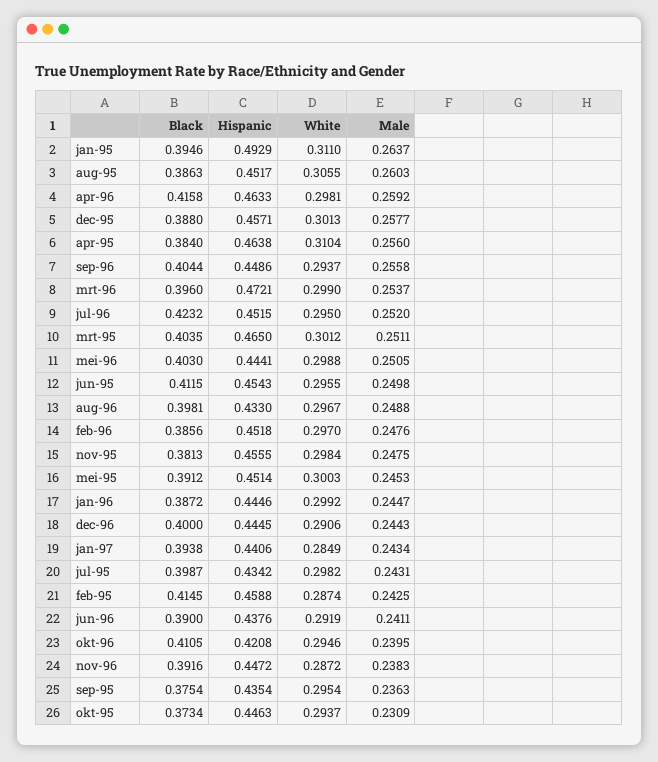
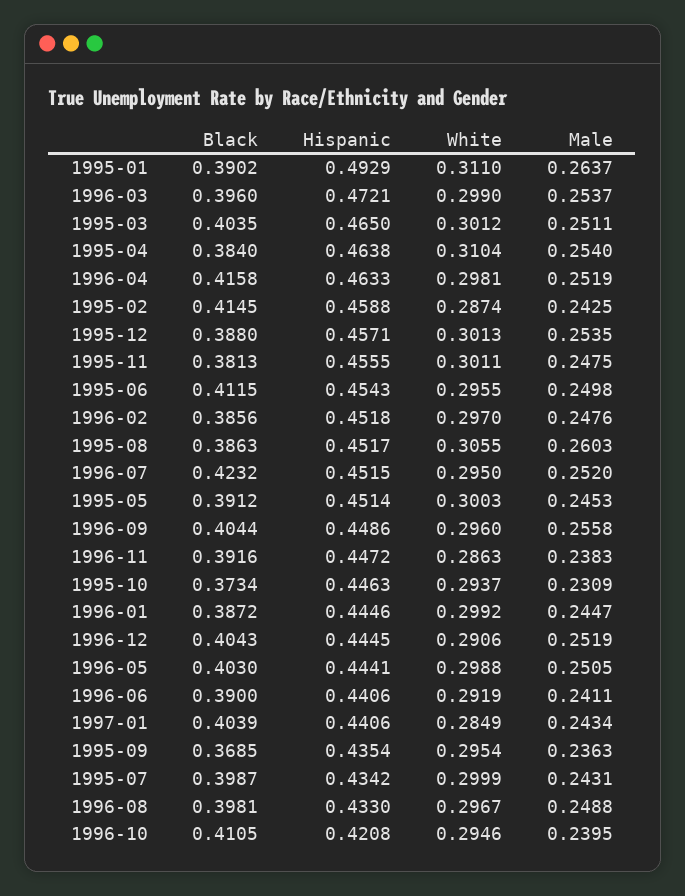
  {
    "Black": {
-     "jan-95": 0.3946,
+     "jan-95": 0.3902,
      "aug-95": 0.3863,
      "apr-96": 0.4158,
      "dec-95": 0.388,
      "apr-95": 0.384,
      "sep-96": 0.4044,
      "mrt-96": 0.396,
      "jul-96": 0.4232,
      "mrt-95": 0.4035,
      "mei-96": 0.403,
      "jun-95": 0.4115,
      "aug-96": 0.3981,
      "feb-96": 0.3856,
      "nov-95": 0.3813,
      "mei-95": 0.3912,
      "jan-96": 0.3872,
-     "dec-96": 0.4,
+     "dec-96": 0.4043,
-     "jan-97": 0.3938,
+     "jan-97": 0.4039,
      "jul-95": 0.3987,
      "feb-95": 0.4145,
      "jun-96": 0.39,
      "okt-96": 0.4105,
      "nov-96": 0.3916,
-     "sep-95": 0.3754,
+     "sep-95": 0.3685,
      "okt-95": 0.3734
    },
    "Hispanic": {
      "jan-95": 0.4929,
      "aug-95": 0.4517,
      "apr-96": 0.4633,
      "dec-95": 0.4571,
      "apr-95": 0.4638,
      "sep-96": 0.4486,
      "mrt-96": 0.4721,
      "jul-96": 0.4515,
      "mrt-95": 0.465,
      "mei-96": 0.4441,
      "jun-95": 0.4543,
      "aug-96": 0.433,
      "feb-96": 0.4518,
      "nov-95": 0.4555,
      "mei-95": 0.4514,
      "jan-96": 0.4446,
      "dec-96": 0.4445,
      "jan-97": 0.4406,
      "jul-95": 0.4342,
      "feb-95": 0.4588,
-     "jun-96": 0.4376,
+     "jun-96": 0.4406,
      "okt-96": 0.4208,
      "nov-96": 0.4472,
      "sep-95": 0.4354,
      "okt-95": 0.4463
    },
    "White": {
      "jan-95": 0.311,
      "aug-95": 0.3055,
      "apr-96": 0.2981,
      "dec-95": 0.3013,
      "apr-95": 0.3104,
-     "sep-96": 0.2937,
+     "sep-96": 0.296,
      "mrt-96": 0.299,
      "jul-96": 0.295,
      "mrt-95": 0.3012,
      "mei-96": 0.2988,
      "jun-95": 0.2955,
      "aug-96": 0.2967,
      "feb-96": 0.297,
-     "nov-95": 0.2984,
+     "nov-95": 0.3011,
      "mei-95": 0.3003,
      "jan-96": 0.2992,
      "dec-96": 0.2906,
      "jan-97": 0.2849,
-     "jul-95": 0.2982,
+     "jul-95": 0.2999,
      "feb-95": 0.2874,
      "jun-96": 0.2919,
      "okt-96": 0.2946,
-     "nov-96": 0.2872,
+     "nov-96": 0.2863,
      "sep-95": 0.2954,
      "okt-95": 0.2937
    },
    "Male": {
      "jan-95": 0.2637,
      "aug-95": 0.2603,
-     "apr-96": 0.2592,
+     "apr-96": 0.2519,
-     "dec-95": 0.2577,
+     "dec-95": 0.2535,
-     "apr-95": 0.256,
+     "apr-95": 0.254,
      "sep-96": 0.2558,
      "mrt-96": 0.2537,
      "jul-96": 0.252,
      "mrt-95": 0.2511,
      "mei-96": 0.2505,
      "jun-95": 0.2498,
      "aug-96": 0.2488,
      "feb-96": 0.2476,
      "nov-95": 0.2475,
      "mei-95": 0.2453,
      "jan-96": 0.2447,
-     "dec-96": 0.2443,
+     "dec-96": 0.2519,
      "jan-97": 0.2434,
      "jul-95": 0.2431,
      "feb-95": 0.2425,
      "jun-96": 0.2411,
      "okt-96": 0.2395,
      "nov-96": 0.2383,
      "sep-95": 0.2363,
      "okt-95": 0.2309
    }
  }

